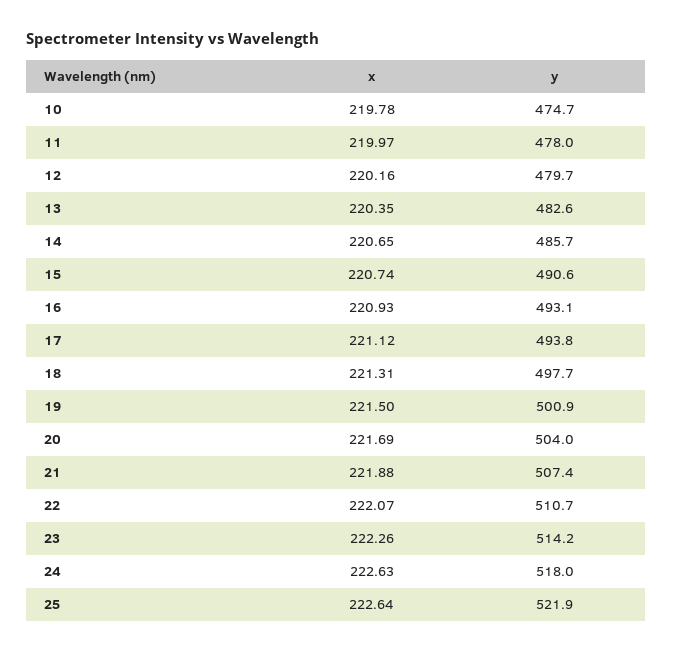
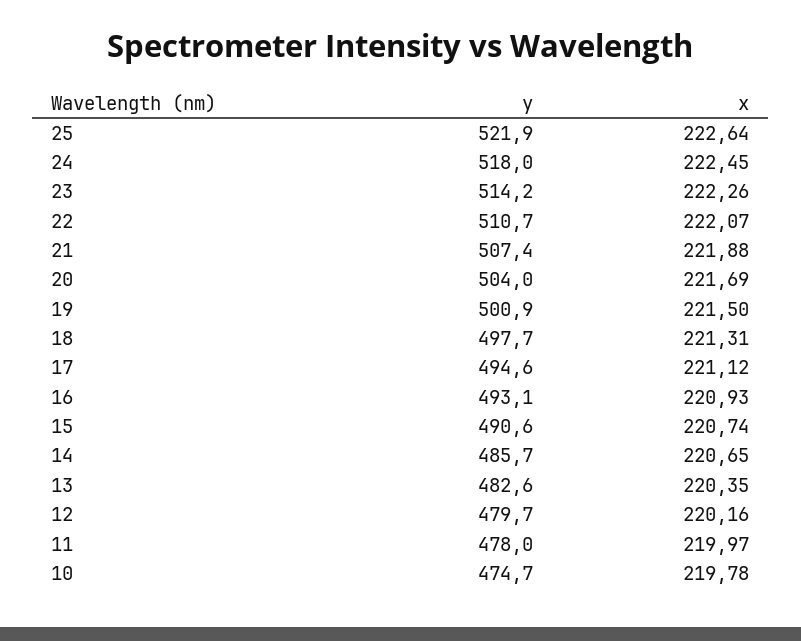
  {
    "x": {
      "10": 219.78,
      "11": 219.97,
      "12": 220.16,
      "13": 220.35,
      "14": 220.65,
      "15": 220.74,
      "16": 220.93,
      "17": 221.12,
      "18": 221.31,
      "19": 221.5,
      "20": 221.69,
      "21": 221.88,
      "22": 222.07,
      "23": 222.26,
-     "24": 222.63,
+     "24": 222.45,
      "25": 222.64
    },
    "y": {
      "10": 474.7,
      "11": 478,
      "12": 479.7,
      "13": 482.6,
      "14": 485.7,
      "15": 490.6,
      "16": 493.1,
-     "17": 493.8,
+     "17": 494.6,
      "18": 497.7,
      "19": 500.9,
      "20": 504,
      "21": 507.4,
      "22": 510.7,
      "23": 514.2,
      "24": 518,
      "25": 521.9
    }
  }

